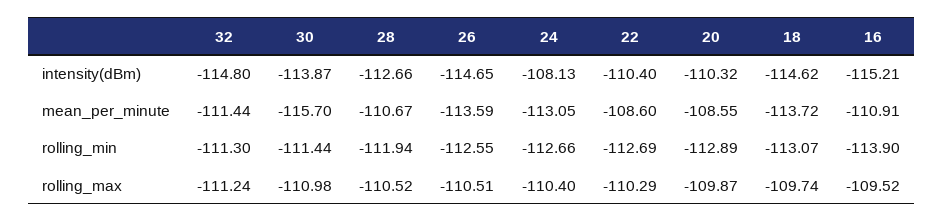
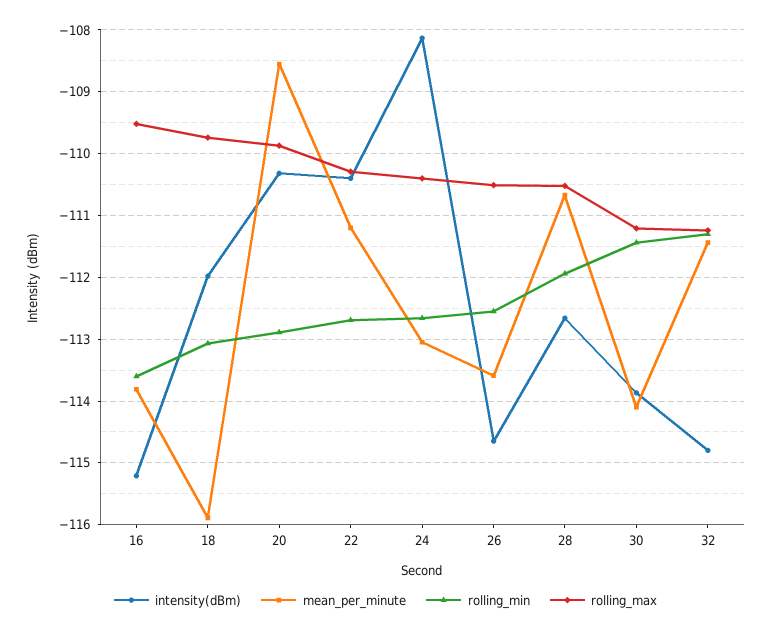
  {
    "intensity(dBm)": {
      "32": -114.8,
      "30": -113.87,
      "28": -112.66,
      "26": -114.65,
      "24": -108.13,
      "22": -110.4,
      "20": -110.32,
-     "18": -114.62,
+     "18": -112,
      "16": -115.21
    },
    "mean_per_minute": {
      "32": -111.44,
-     "30": -115.7,
+     "30": -114.1,
      "28": -110.67,
      "26": -113.59,
      "24": -113.05,
-     "22": -108.6,
+     "22": -111.2,
      "20": -108.55,
-     "18": -113.72,
+     "18": -115.9,
-     "16": -110.91
+     "16": -113.8
    },
    "rolling_min": {
      "32": -111.3,
      "30": -111.44,
      "28": -111.94,
      "26": -112.55,
      "24": -112.66,
      "22": -112.69,
      "20": -112.89,
      "18": -113.07,
-     "16": -113.9
+     "16": -113.6
    },
    "rolling_max": {
      "32": -111.24,
-     "30": -110.98,
+     "30": -111.2,
      "28": -110.52,
      "26": -110.51,
      "24": -110.4,
      "22": -110.29,
      "20": -109.87,
      "18": -109.74,
      "16": -109.52
    }
  }

